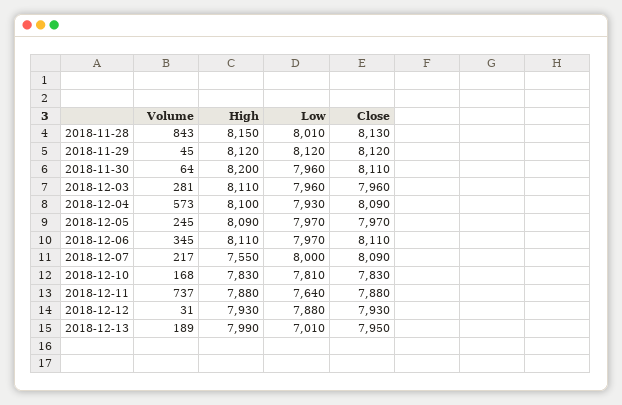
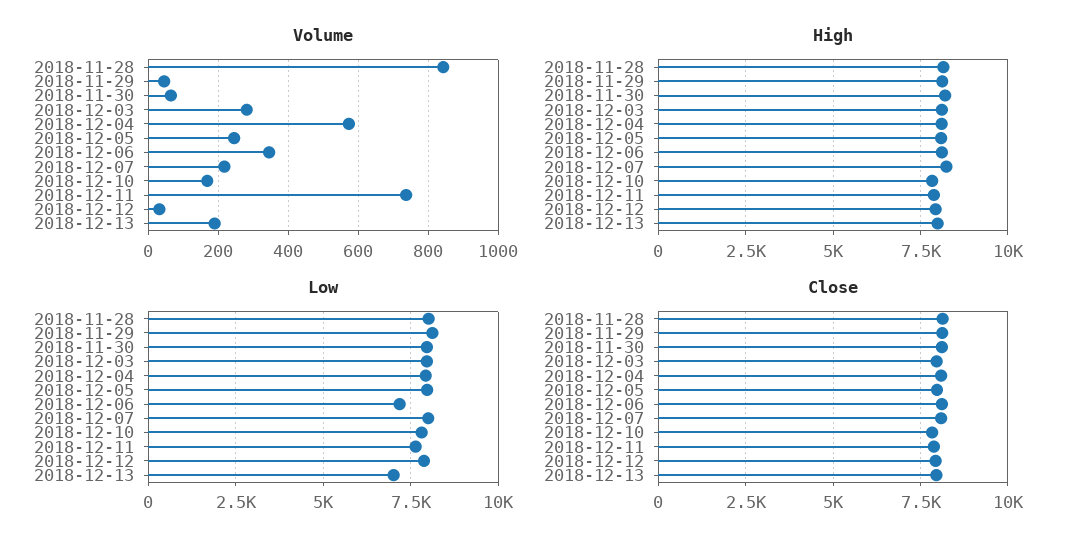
  {
    "Volume": {
      "2018-11-28": 843,
      "2018-11-29": 45,
      "2018-11-30": 64,
      "2018-12-03": 281,
      "2018-12-04": 573,
      "2018-12-05": 245,
      "2018-12-06": 345,
      "2018-12-07": 217,
      "2018-12-10": 168,
      "2018-12-11": 737,
      "2018-12-12": 31,
      "2018-12-13": 189
    },
    "High": {
      "2018-11-28": 8150,
      "2018-11-29": 8120,
      "2018-11-30": 8200,
      "2018-12-03": 8110,
      "2018-12-04": 8100,
      "2018-12-05": 8090,
      "2018-12-06": 8110,
-     "2018-12-07": 7550,
+     "2018-12-07": 8250,
      "2018-12-10": 7830,
      "2018-12-11": 7880,
      "2018-12-12": 7930,
      "2018-12-13": 7990
    },
    "Low": {
      "2018-11-28": 8010,
      "2018-11-29": 8120,
      "2018-11-30": 7960,
      "2018-12-03": 7960,
      "2018-12-04": 7930,
      "2018-12-05": 7970,
-     "2018-12-06": 7970,
+     "2018-12-06": 7250,
      "2018-12-07": 8000,
      "2018-12-10": 7810,
      "2018-12-11": 7640,
      "2018-12-12": 7880,
      "2018-12-13": 7010
    },
    "Close": {
      "2018-11-28": 8130,
      "2018-11-29": 8120,
      "2018-11-30": 8110,
      "2018-12-03": 7960,
      "2018-12-04": 8090,
      "2018-12-05": 7970,
      "2018-12-06": 8110,
      "2018-12-07": 8090,
      "2018-12-10": 7830,
      "2018-12-11": 7880,
      "2018-12-12": 7930,
      "2018-12-13": 7950
    }
  }

